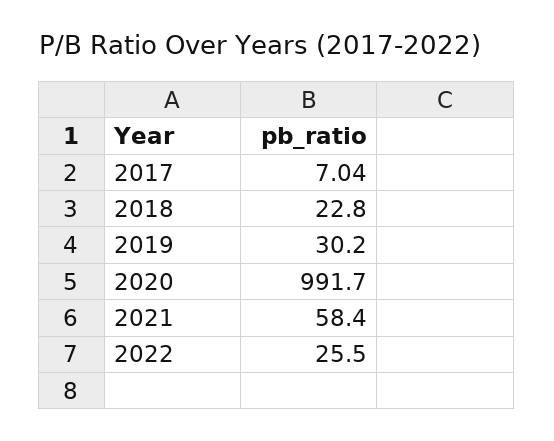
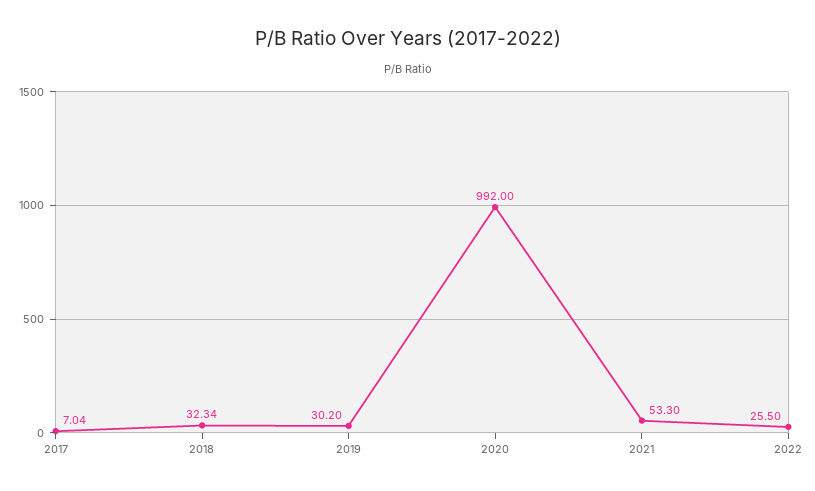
  {
    "2017": 7.04,
-   "2018": 22.8,
+   "2018": 32.34,
    "2019": 30.2,
-   "2020": 991.7,
+   "2020": 992,
-   "2021": 58.4,
+   "2021": 53.3,
    "2022": 25.5
  }

